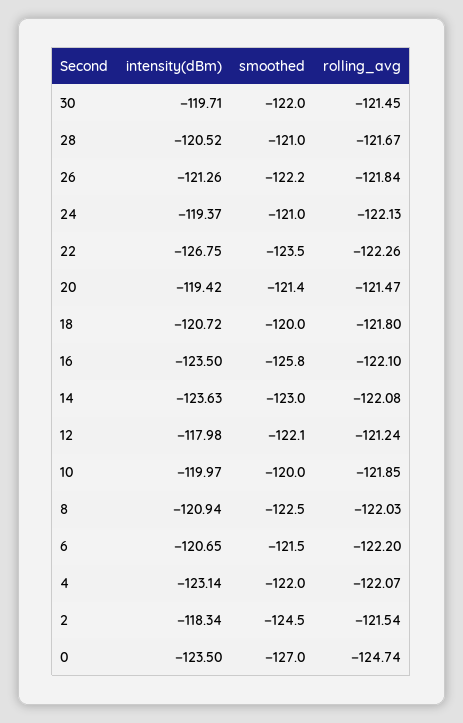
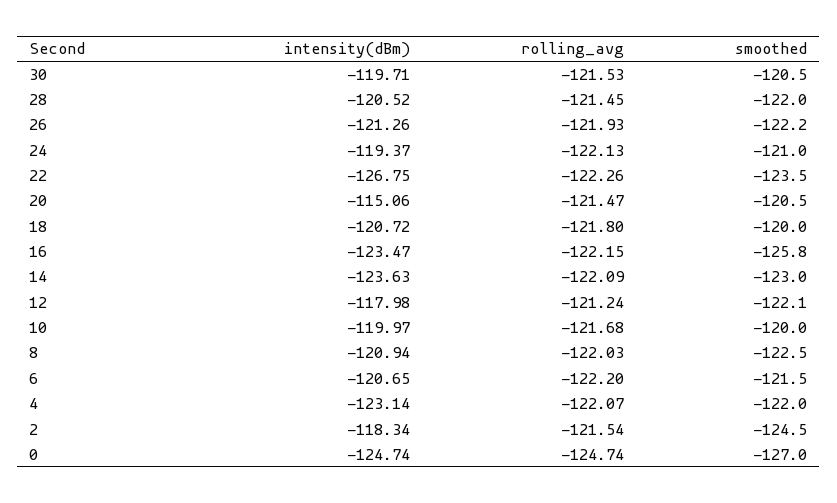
  {
    "intensity(dBm)": {
      "30": -119.71,
      "28": -120.52,
      "26": -121.26,
      "24": -119.37,
      "22": -126.75,
-     "20": -119.42,
+     "20": -115.06,
      "18": -120.72,
-     "16": -123.5,
+     "16": -123.47,
      "14": -123.63,
      "12": -117.98,
      "10": -119.97,
      "8": -120.94,
      "6": -120.65,
      "4": -123.14,
      "2": -118.34,
-     "0": -123.5
+     "0": -124.74
    },
    "smoothed": {
-     "30": -122,
+     "30": -120.5,
-     "28": -121,
+     "28": -122,
      "26": -122.2,
      "24": -121,
      "22": -123.5,
-     "20": -121.4,
+     "20": -120.5,
      "18": -120,
      "16": -125.8,
      "14": -123,
      "12": -122.1,
      "10": -120,
      "8": -122.5,
      "6": -121.5,
      "4": -122,
      "2": -124.5,
      "0": -127
    },
    "rolling_avg": {
-     "30": -121.45,
+     "30": -121.53,
-     "28": -121.67,
+     "28": -121.45,
-     "26": -121.84,
+     "26": -121.93,
      "24": -122.13,
      "22": -122.26,
      "20": -121.47,
      "18": -121.8,
-     "16": -122.1,
+     "16": -122.15,
-     "14": -122.08,
+     "14": -122.09,
      "12": -121.24,
-     "10": -121.85,
+     "10": -121.68,
      "8": -122.03,
      "6": -122.2,
      "4": -122.07,
      "2": -121.54,
      "0": -124.74
    }
  }

